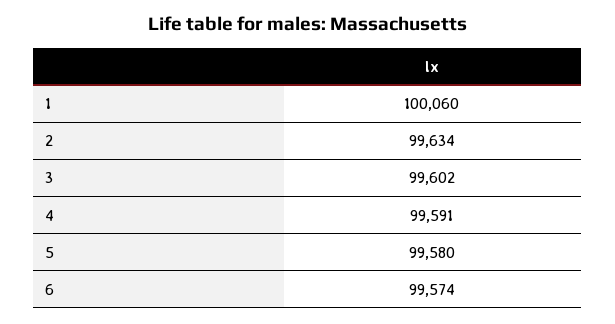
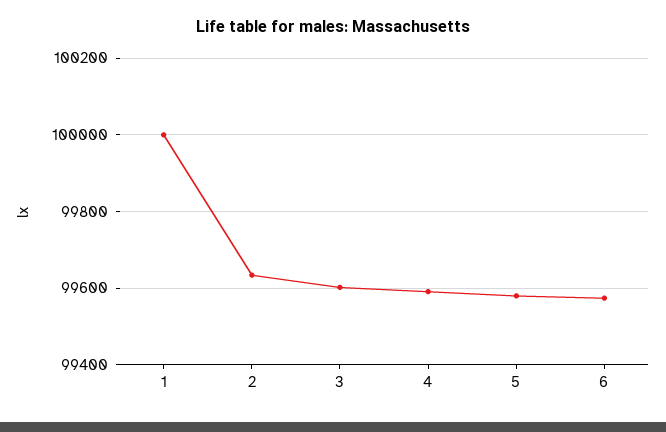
  {
-   "1": 100060,
+   "1": 100000,
    "2": 99634,
    "3": 99602,
    "4": 99591,
    "5": 99580,
    "6": 99574
  }

